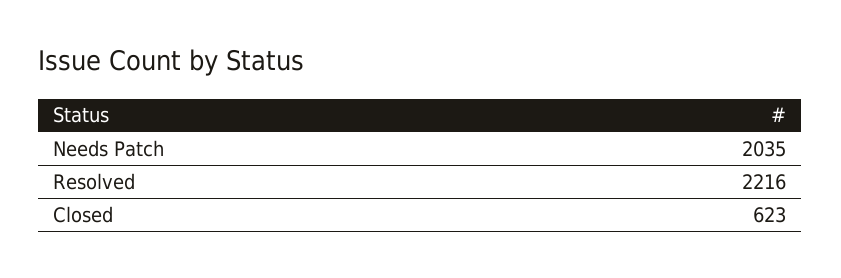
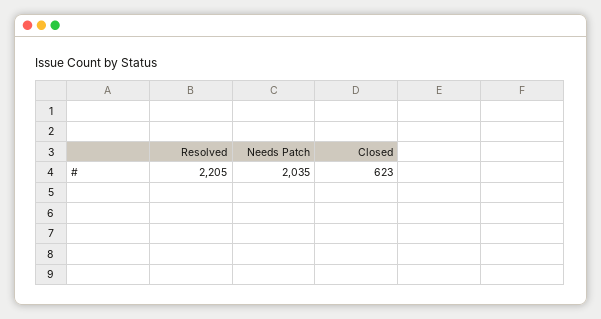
  {
    "Needs Patch": 2035,
-   "Resolved": 2216,
+   "Resolved": 2205,
    "Closed": 623
  }

